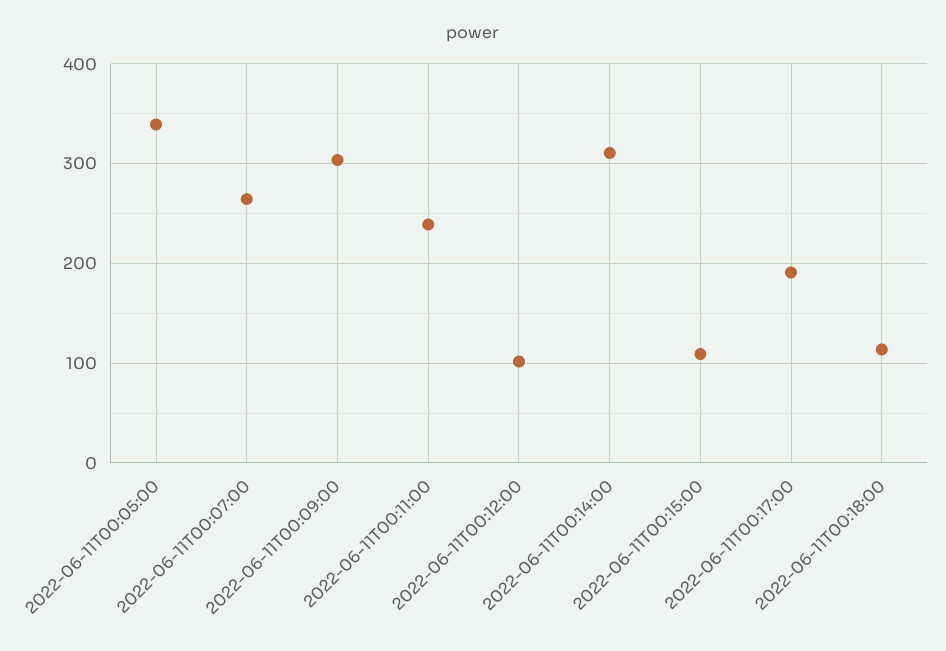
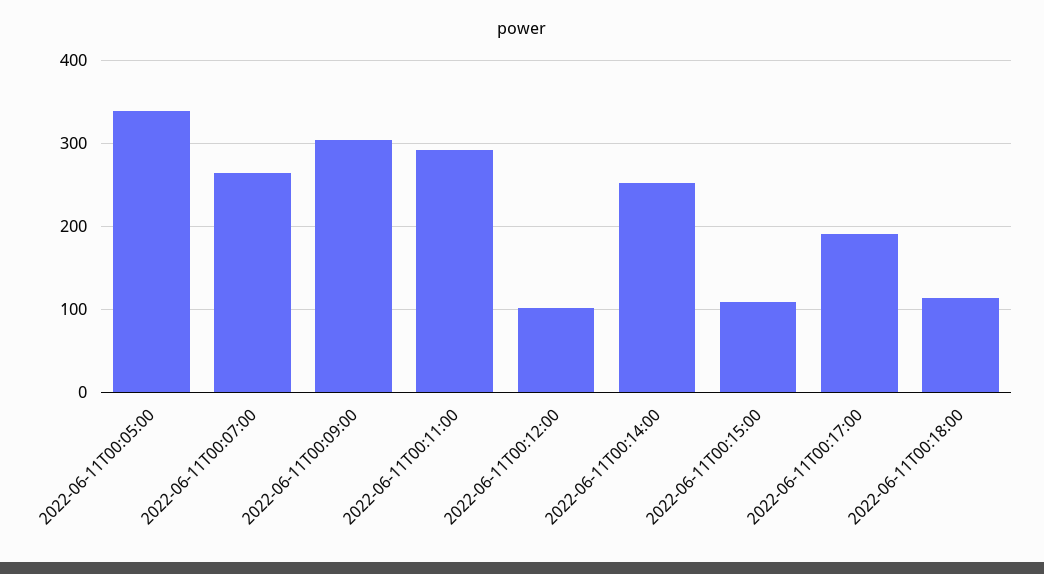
  {
    "2022-06-11T00:05:00": 340,
    "2022-06-11T00:07:00": 260,
    "2022-06-11T00:09:00": 300,
-   "2022-06-11T00:11:00": 240,
+   "2022-06-11T00:11:00": 290,
    "2022-06-11T00:12:00": 100,
-   "2022-06-11T00:14:00": 310,
+   "2022-06-11T00:14:00": 250,
    "2022-06-11T00:15:00": 110,
    "2022-06-11T00:17:00": 190,
    "2022-06-11T00:18:00": 110
  }

